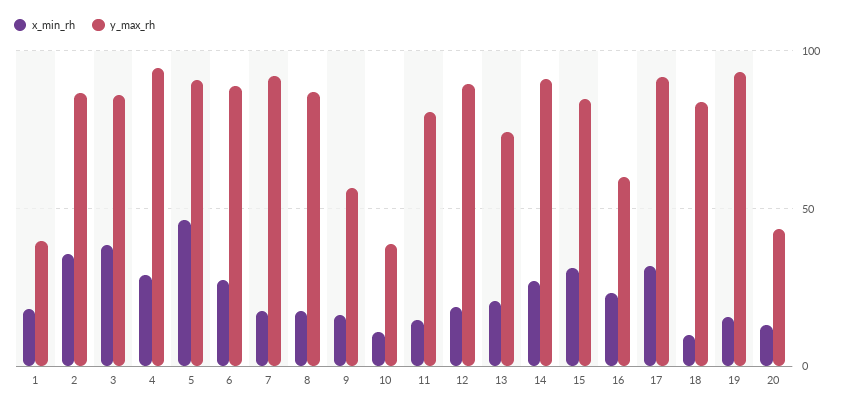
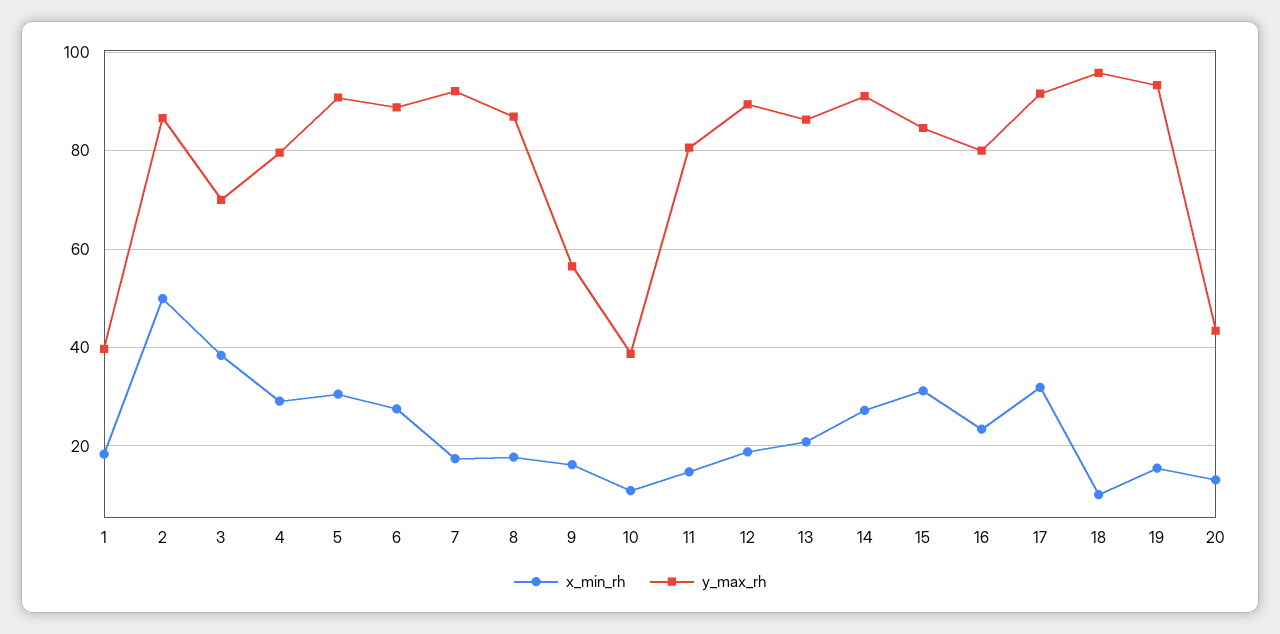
  {
    "x_min_rh": {
      "1": 18,
-     "2": 35,
+     "2": 50,
      "3": 38,
      "4": 30,
-     "5": 45,
+     "5": 30,
      "6": 28,
      "7": 18,
      "8": 18,
      "9": 16,
      "10": 10,
      "11": 14,
      "12": 18,
      "13": 20,
      "14": 28,
      "15": 32,
      "16": 24,
      "17": 32,
      "18": 10,
      "19": 16,
      "20": 14
    },
    "y_max_rh": {
      "1": 40,
      "2": 86,
-     "3": 85,
+     "3": 70,
-     "4": 95,
+     "4": 80,
      "5": 90,
      "6": 88,
      "7": 92,
      "8": 86,
      "9": 56,
      "10": 38,
      "11": 80,
      "12": 90,
-     "13": 75,
+     "13": 86,
      "14": 92,
      "15": 84,
-     "16": 60,
+     "16": 80,
      "17": 92,
-     "18": 85,
+     "18": 96,
      "19": 94,
      "20": 44
    }
  }

